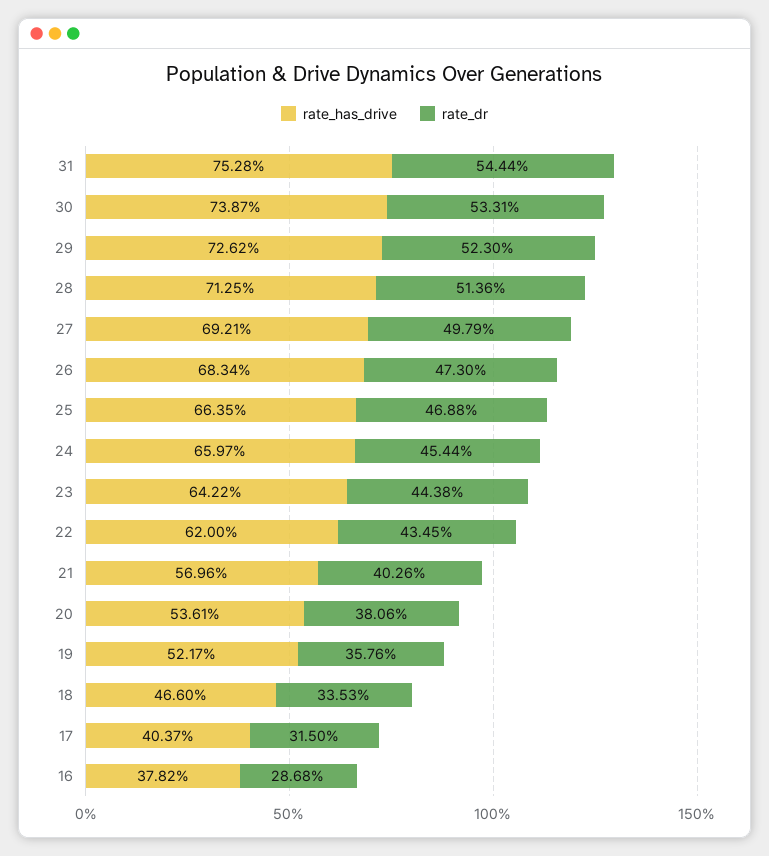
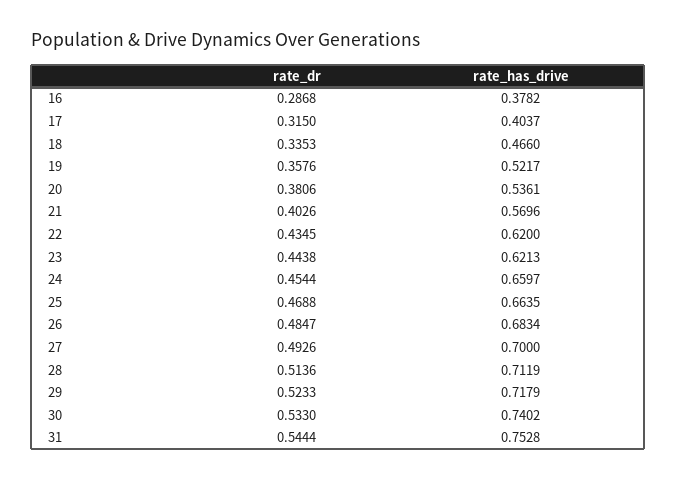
  {
    "rate_has_drive": {
      "31": 0.7528,
-     "30": 0.7387,
+     "30": 0.7402,
-     "29": 0.7262,
+     "29": 0.7179,
-     "28": 0.7125,
+     "28": 0.7119,
-     "27": 0.6921,
+     "27": 0.7,
      "26": 0.6834,
      "25": 0.6635,
      "24": 0.6597,
-     "23": 0.6422,
+     "23": 0.6213,
      "22": 0.62,
      "21": 0.5696,
      "20": 0.5361,
      "19": 0.5217,
      "18": 0.466,
      "17": 0.4037,
      "16": 0.3782
    },
    "rate_dr": {
      "31": 0.5444,
-     "30": 0.5331,
+     "30": 0.533,
-     "29": 0.523,
+     "29": 0.5233,
      "28": 0.5136,
-     "27": 0.4979,
+     "27": 0.4926,
-     "26": 0.473,
+     "26": 0.4847,
      "25": 0.4688,
      "24": 0.4544,
      "23": 0.4438,
      "22": 0.4345,
      "21": 0.4026,
      "20": 0.3806,
      "19": 0.3576,
      "18": 0.3353,
      "17": 0.315,
      "16": 0.2868
    }
  }

